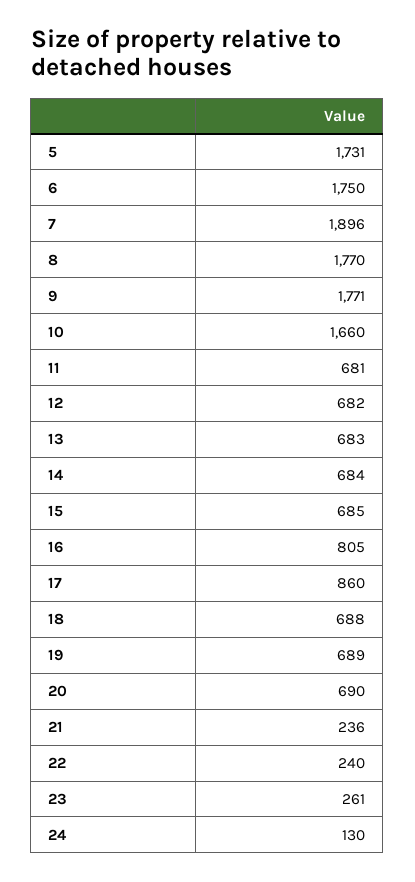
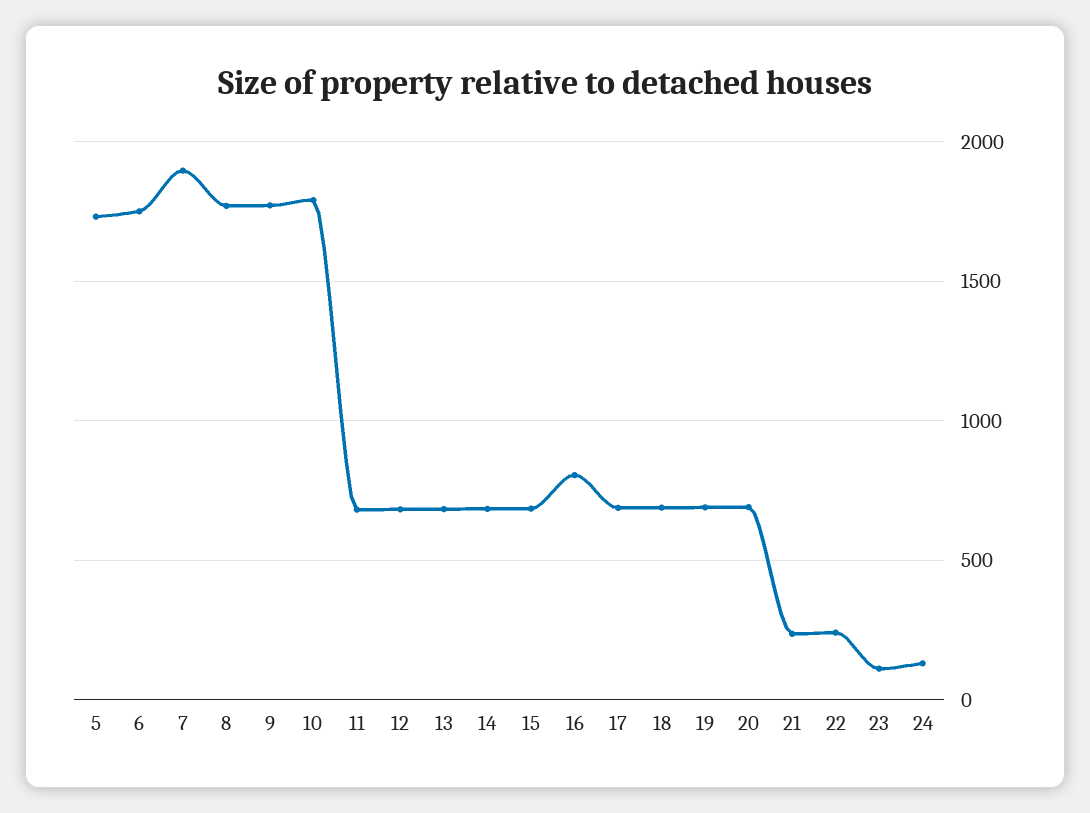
  {
    "5": 1731,
    "6": 1750,
    "7": 1896,
    "8": 1770,
    "9": 1771,
-   "10": 1660,
+   "10": 1800,
    "11": 681,
    "12": 682,
    "13": 683,
    "14": 684,
    "15": 685,
    "16": 805,
-   "17": 860,
+   "17": 700,
    "18": 688,
    "19": 689,
    "20": 690,
    "21": 236,
    "22": 240,
-   "23": 261,
+   "23": 100,
    "24": 130
  }

